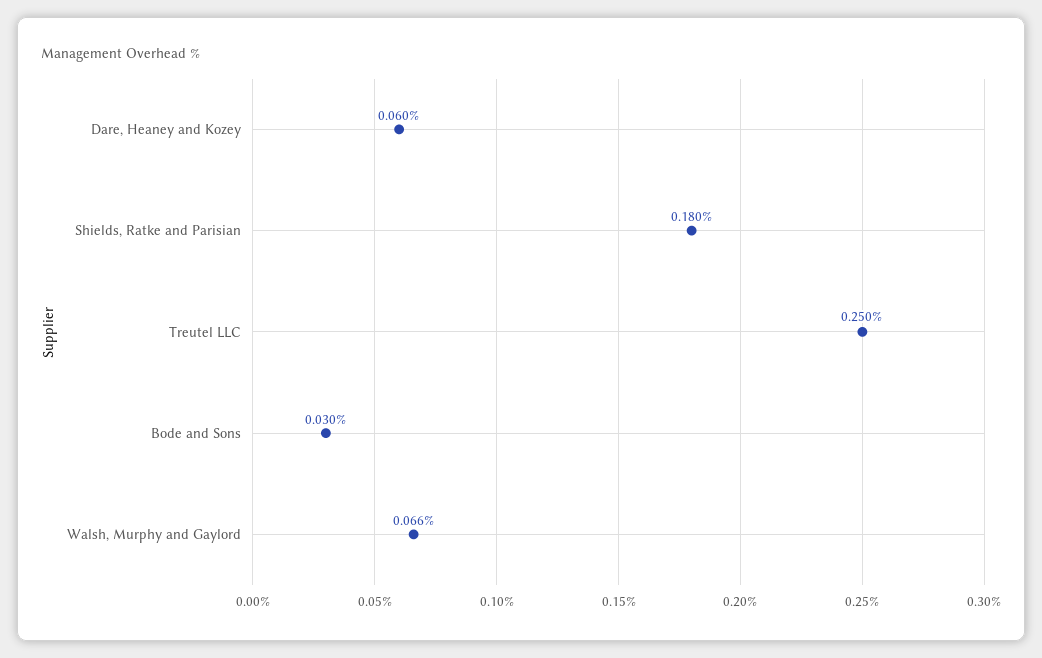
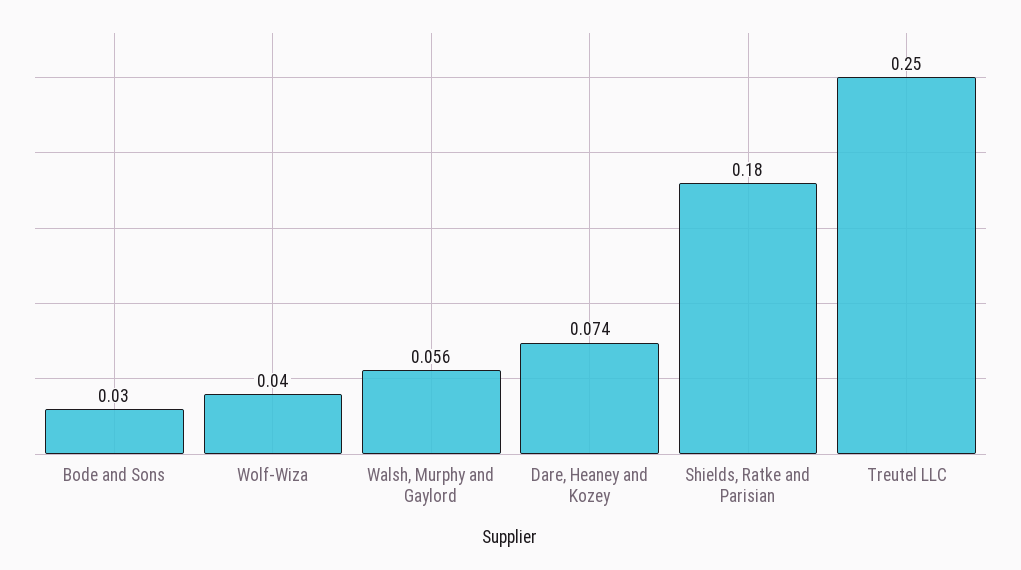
  {
-   "Dare, Heaney and Kozey": 0.06,
+   "Dare, Heaney and Kozey": 0.074,
    "Shields, Ratke and Parisian": 0.18,
    "Treutel LLC": 0.25,
    "Bode and Sons": 0.03,
-   "Walsh, Murphy and Gaylord": 0.066
+   "Walsh, Murphy and Gaylord": 0.056,
+   "Wolf-Wiza": 0.04
  }

